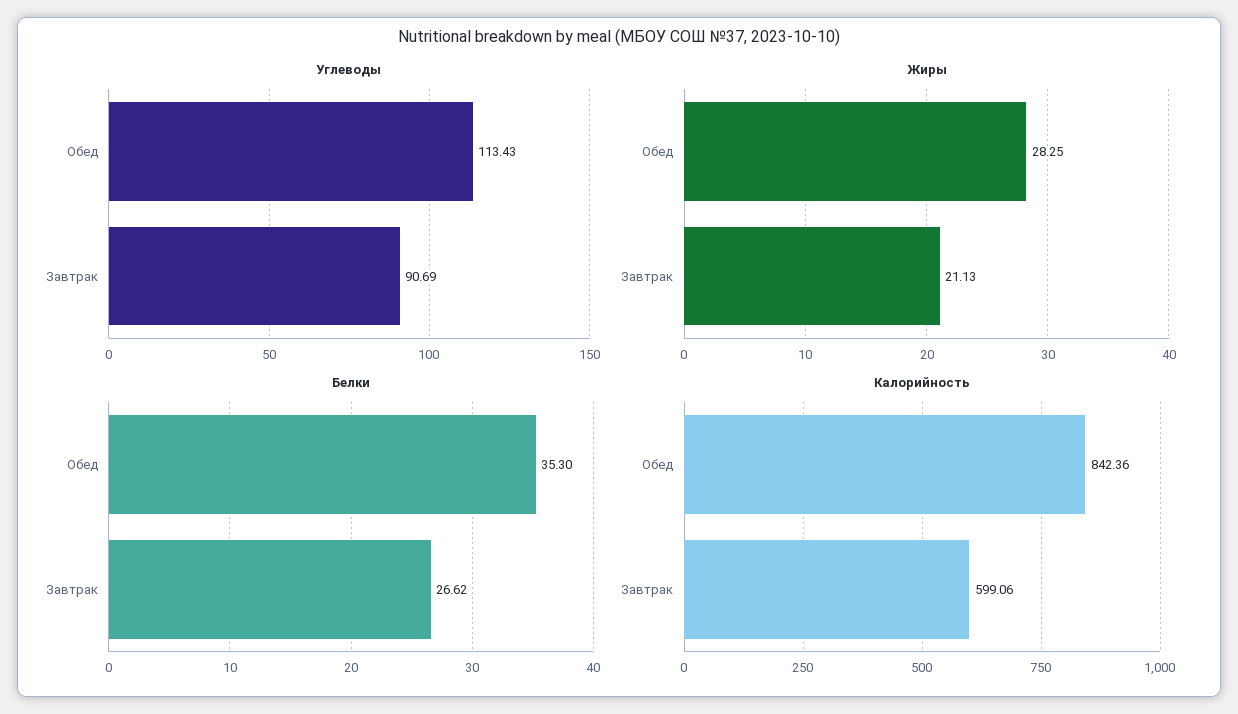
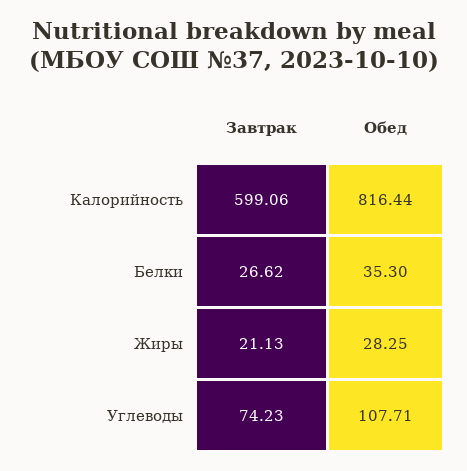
  {
    "Углеводы": {
-     "Обед": 113.43,
+     "Обед": 107.71,
-     "Завтрак": 90.69
+     "Завтрак": 74.23
    },
    "Жиры": {
      "Обед": 28.25,
      "Завтрак": 21.13
    },
    "Белки": {
      "Обед": 35.3,
      "Завтрак": 26.62
    },
    "Калорийность": {
-     "Обед": 842.36,
+     "Обед": 816.44,
      "Завтрак": 599.06
    }
  }

